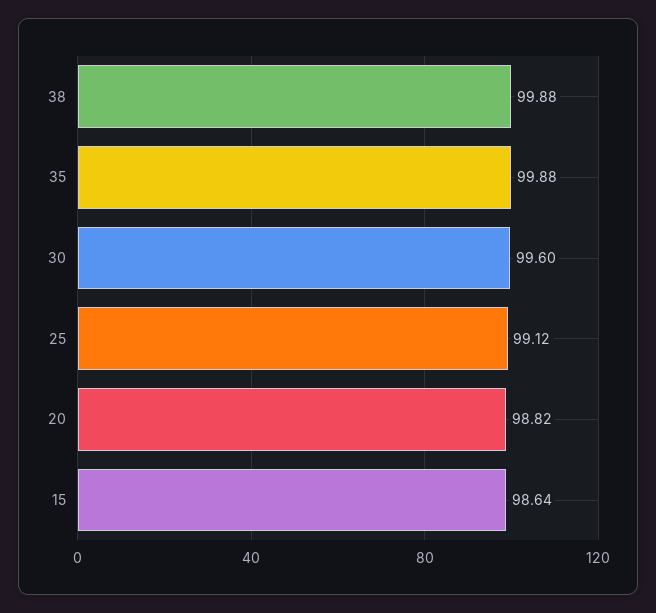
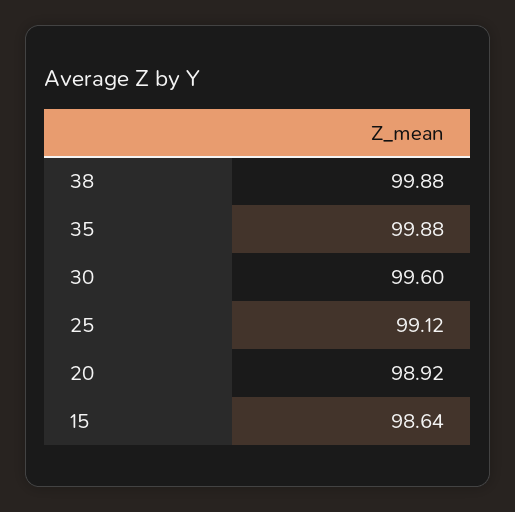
  {
    "38": 99.88,
    "35": 99.88,
    "30": 99.6,
    "25": 99.12,
-   "20": 98.82,
+   "20": 98.92,
    "15": 98.64
  }

